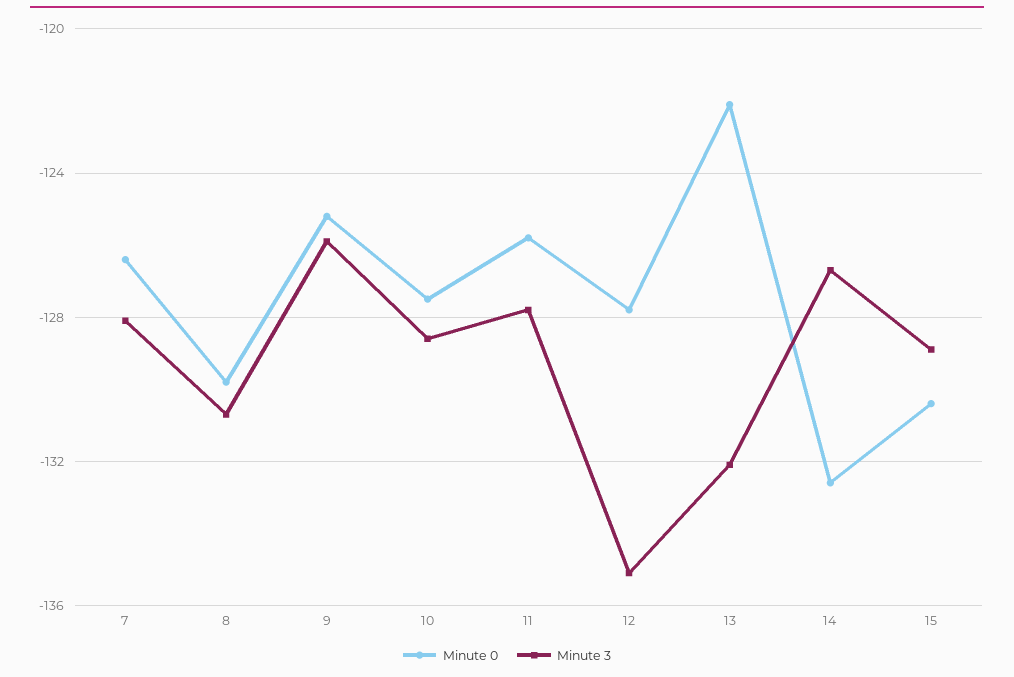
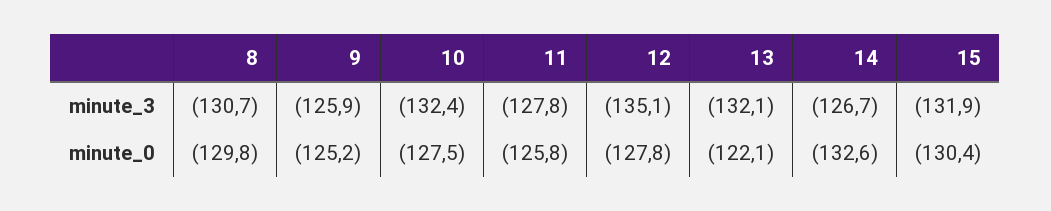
  {
    "Minute 0": {
-     "7": -126.5,
      "8": -129.8,
      "9": -125.2,
      "10": -127.5,
      "11": -125.8,
      "12": -127.8,
      "13": -122.1,
      "14": -132.6,
      "15": -130.4
    },
    "Minute 3": {
-     "7": -128,
      "8": -130.7,
      "9": -125.9,
-     "10": -128.5,
+     "10": -132.4,
      "11": -127.8,
      "12": -135.1,
      "13": -132.1,
      "14": -126.7,
-     "15": -129
+     "15": -131.9
    }
  }

